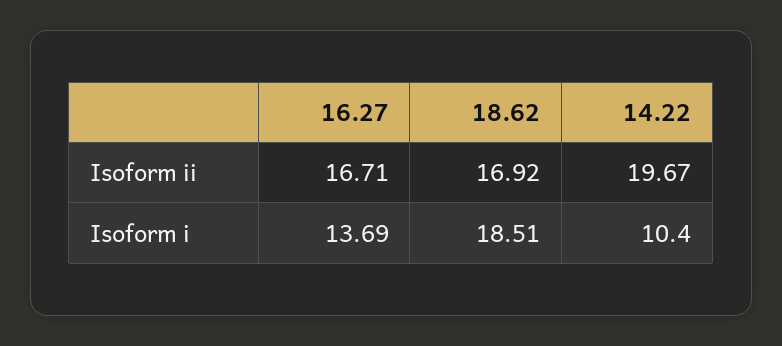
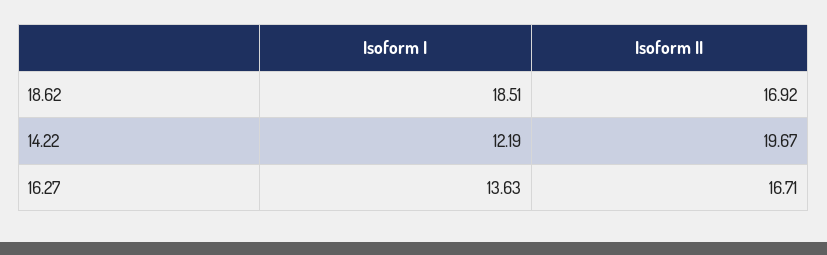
  {
    "16.27": {
      "Isoform ii": 16.71,
-     "Isoform i": 13.69
+     "Isoform i": 13.63
    },
    "18.62": {
      "Isoform ii": 16.92,
      "Isoform i": 18.51
    },
    "14.22": {
      "Isoform ii": 19.67,
-     "Isoform i": 10.4
+     "Isoform i": 12.19
    }
  }

